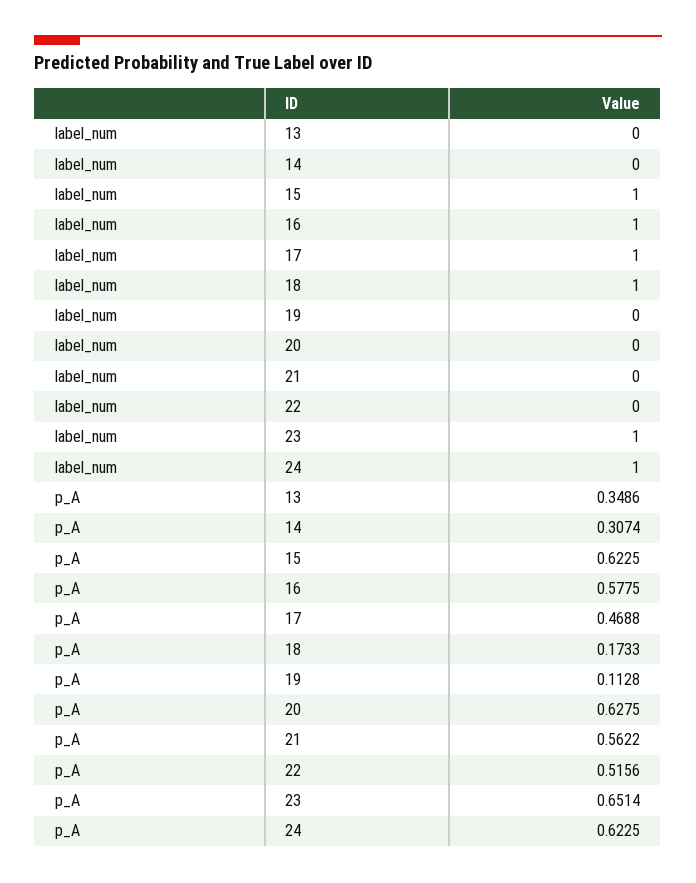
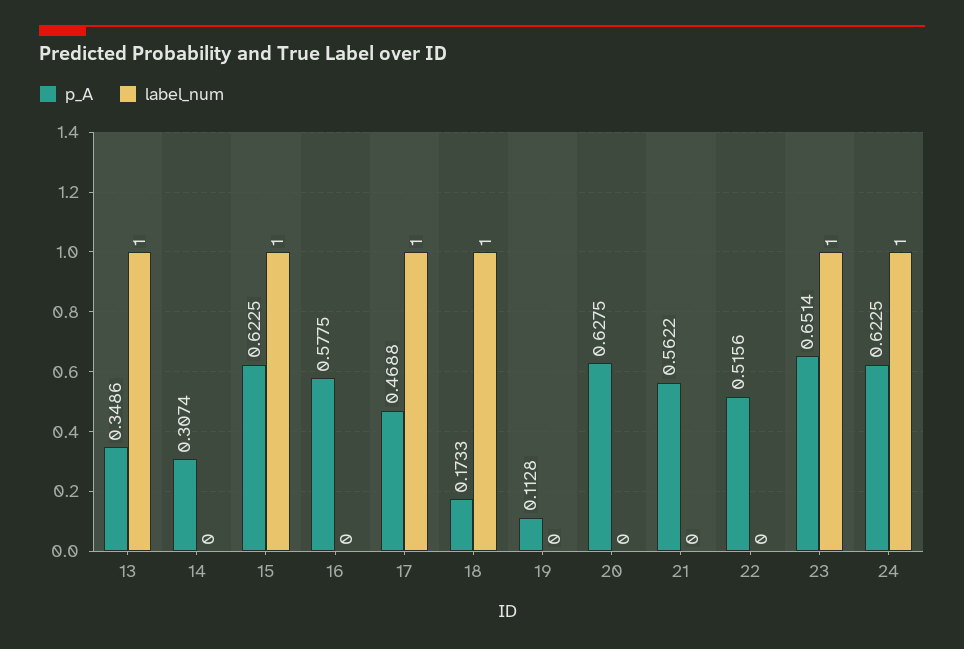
  {
    "label_num": {
-     "13": 0,
+     "13": 1,
      "14": 0,
      "15": 1,
-     "16": 1,
+     "16": 0,
      "17": 1,
      "18": 1,
      "19": 0,
      "20": 0,
      "21": 0,
      "22": 0,
      "23": 1,
      "24": 1
    },
    "p_A": {
      "13": 0.3486,
      "14": 0.3074,
      "15": 0.6225,
      "16": 0.5775,
      "17": 0.4688,
      "18": 0.1733,
      "19": 0.1128,
      "20": 0.6275,
      "21": 0.5622,
      "22": 0.5156,
      "23": 0.6514,
      "24": 0.6225
    }
  }

